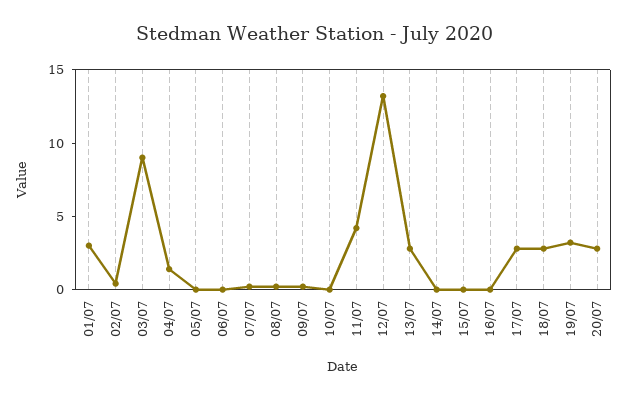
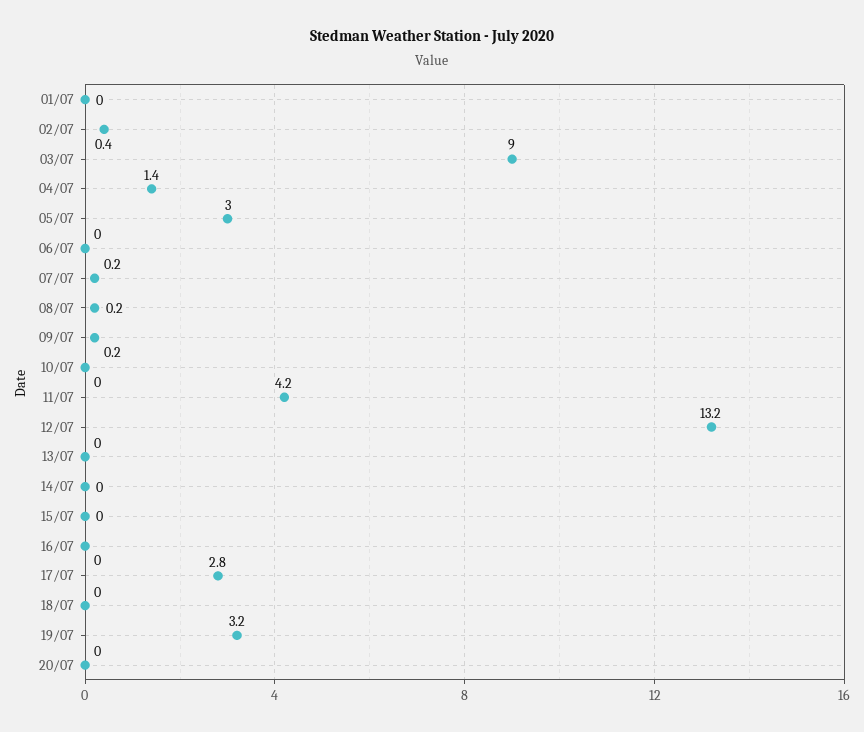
  {
-   "01/07": 3,
+   "01/07": 0,
    "02/07": 0.4,
    "03/07": 9,
    "04/07": 1.4,
-   "05/07": 0,
+   "05/07": 3,
    "06/07": 0,
    "07/07": 0.2,
    "08/07": 0.2,
    "09/07": 0.2,
    "10/07": 0,
    "11/07": 4.2,
    "12/07": 13.2,
-   "13/07": 3,
+   "13/07": 0,
    "14/07": 0,
    "15/07": 0,
    "16/07": 0,
    "17/07": 2.8,
-   "18/07": 3,
+   "18/07": 0,
    "19/07": 3.2,
-   "20/07": 3
+   "20/07": 0
  }

